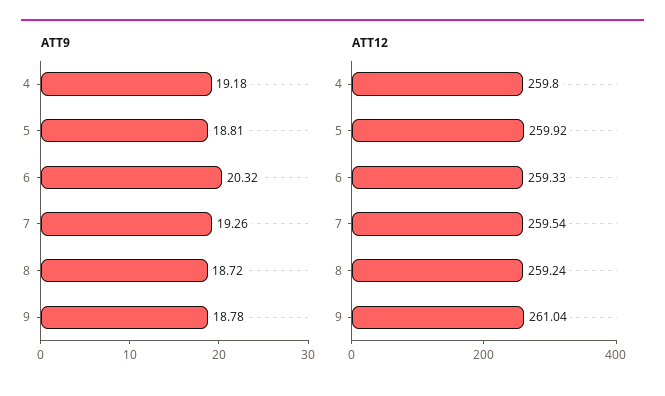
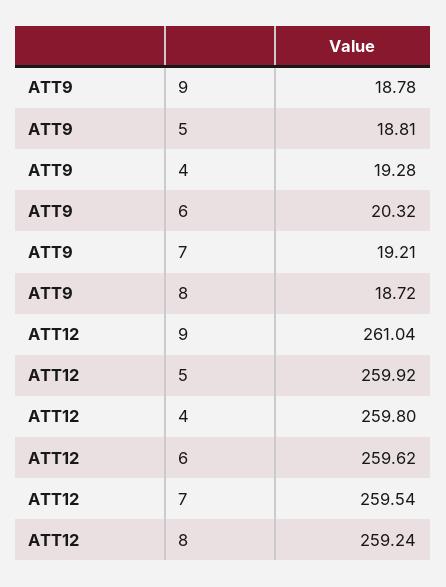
  {
    "ATT9": {
-     "4": 19.18,
+     "4": 19.28,
      "5": 18.81,
      "6": 20.32,
-     "7": 19.26,
+     "7": 19.21,
      "8": 18.72,
      "9": 18.78
    },
    "ATT12": {
      "4": 259.8,
      "5": 259.92,
-     "6": 259.33,
+     "6": 259.62,
      "7": 259.54,
      "8": 259.24,
      "9": 261.04
    }
  }

